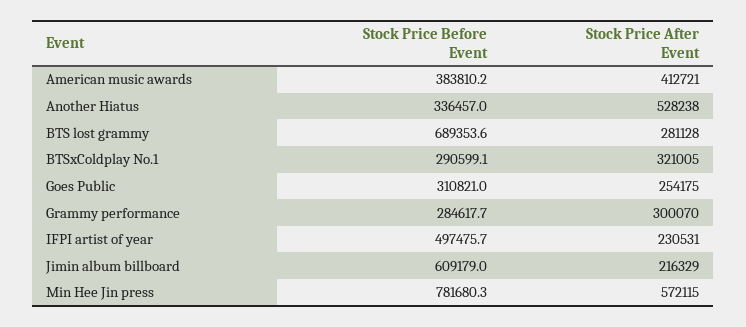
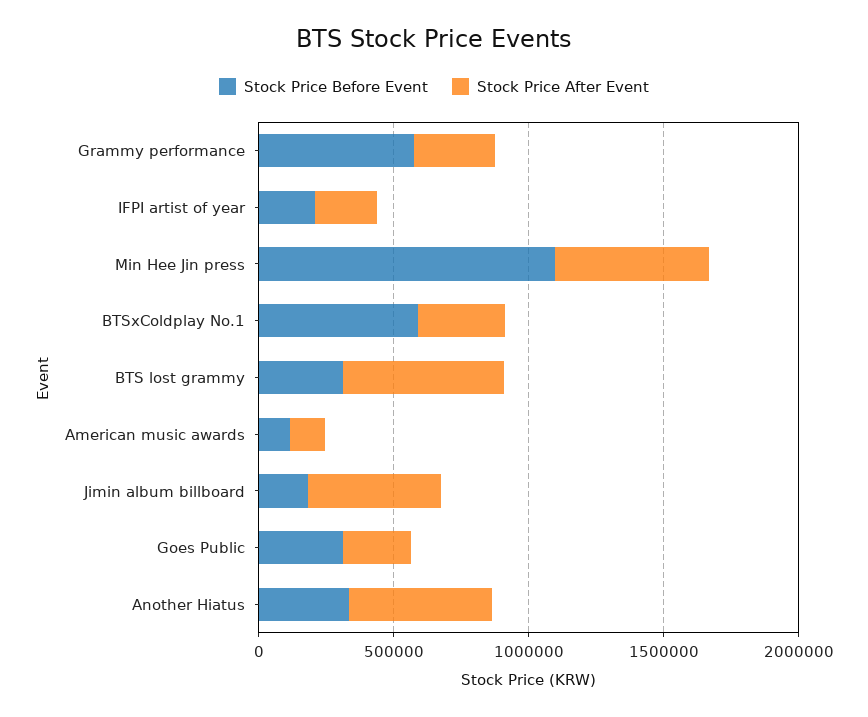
  {
    "Stock Price Before Event": {
-     "American music awards": 383810.2,
+     "American music awards": 100000,
      "Another Hiatus": 336457,
-     "BTS lost grammy": 689353.6,
+     "BTS lost grammy": 300000,
-     "BTSxColdplay No.1": 290599.1,
+     "BTSxColdplay No.1": 600000,
      "Goes Public": 310821,
-     "Grammy performance": 284617.7,
+     "Grammy performance": 600000,
-     "IFPI artist of year": 497475.7,
+     "IFPI artist of year": 200000,
-     "Jimin album billboard": 609179,
+     "Jimin album billboard": 200000,
-     "Min Hee Jin press": 781680.3
+     "Min Hee Jin press": 1100000
    },
    "Stock Price After Event": {
-     "American music awards": 412721,
+     "American music awards": 100000,
      "Another Hiatus": 528238,
-     "BTS lost grammy": 281128,
+     "BTS lost grammy": 600000,
      "BTSxColdplay No.1": 321005,
      "Goes Public": 254175,
      "Grammy performance": 300070,
      "IFPI artist of year": 230531,
-     "Jimin album billboard": 216329,
+     "Jimin album billboard": 500000,
      "Min Hee Jin press": 572115
    }
  }

